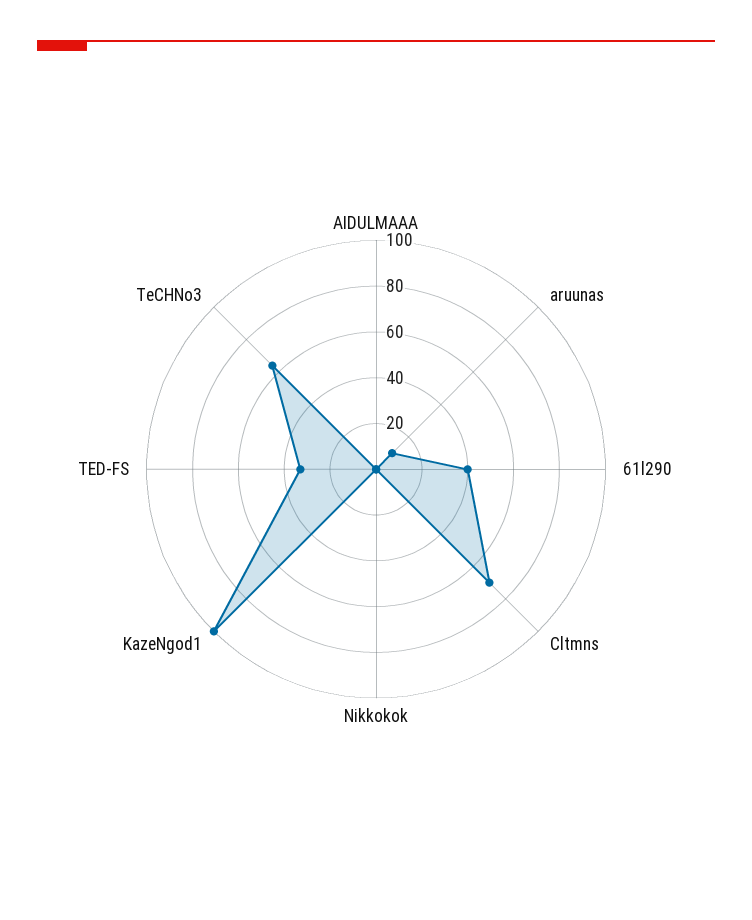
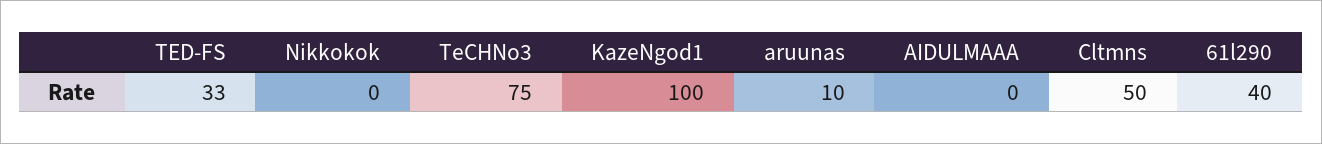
  {
    "AIDULMAAA": 0,
    "aruunas": 10,
    "61l290": 40,
-   "Cltmns": 70,
+   "Cltmns": 50,
    "Nikkokok": 0,
    "KazeNgod1": 100,
    "TED-FS": 33,
-   "TeCHNo3": 65
+   "TeCHNo3": 75
  }

